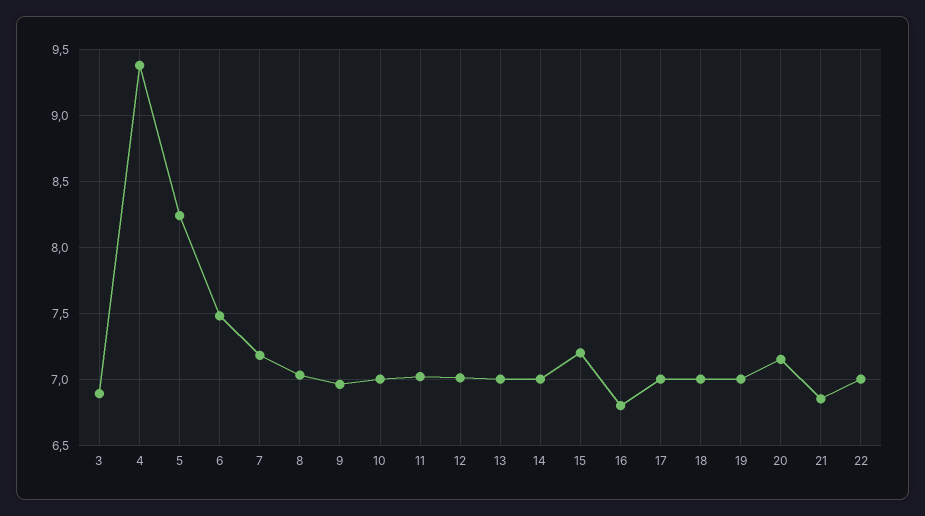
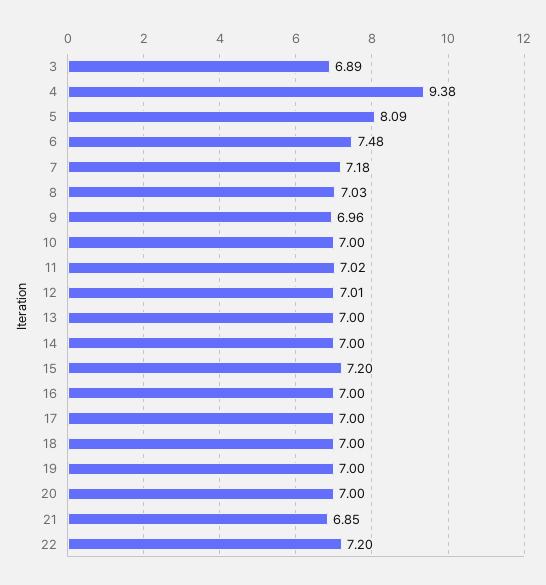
  {
    "3": 6.89,
    "4": 9.38,
-   "5": 8.25,
+   "5": 8.09,
    "6": 7.48,
    "7": 7.18,
    "8": 7.03,
    "9": 6.96,
    "10": 7,
    "11": 7.02,
    "12": 7.01,
    "13": 7,
    "14": 7,
    "15": 7.2,
-   "16": 6.8,
+   "16": 7,
    "17": 7,
    "18": 7,
    "19": 7,
-   "20": 7.15,
+   "20": 7,
    "21": 6.85,
-   "22": 7
+   "22": 7.2
  }

